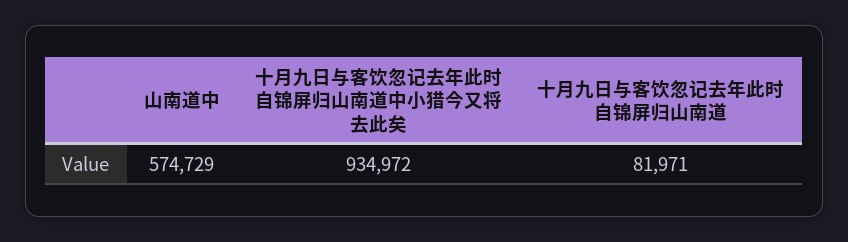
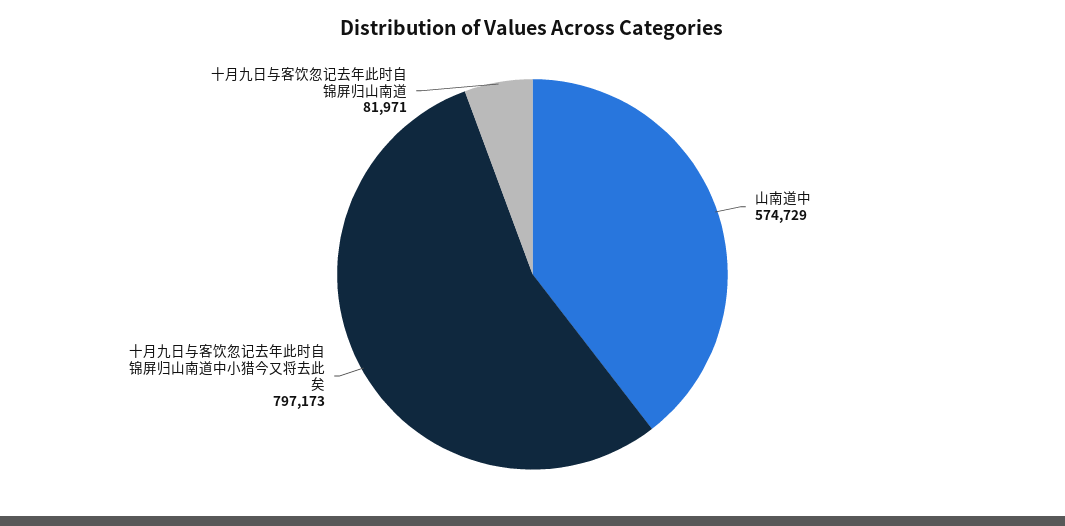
  {
    "山南道中": 574729,
-   "十月九日与客饮忽记去年此时自锦屏归山南道中小猎今又将去此矣": 934972,
+   "十月九日与客饮忽记去年此时自锦屏归山南道中小猎今又将去此矣": 797173,
    "十月九日与客饮忽记去年此时自锦屏归山南道": 81971
  }

